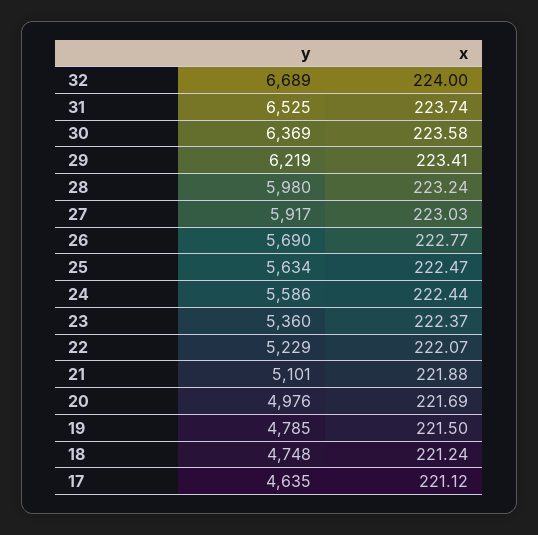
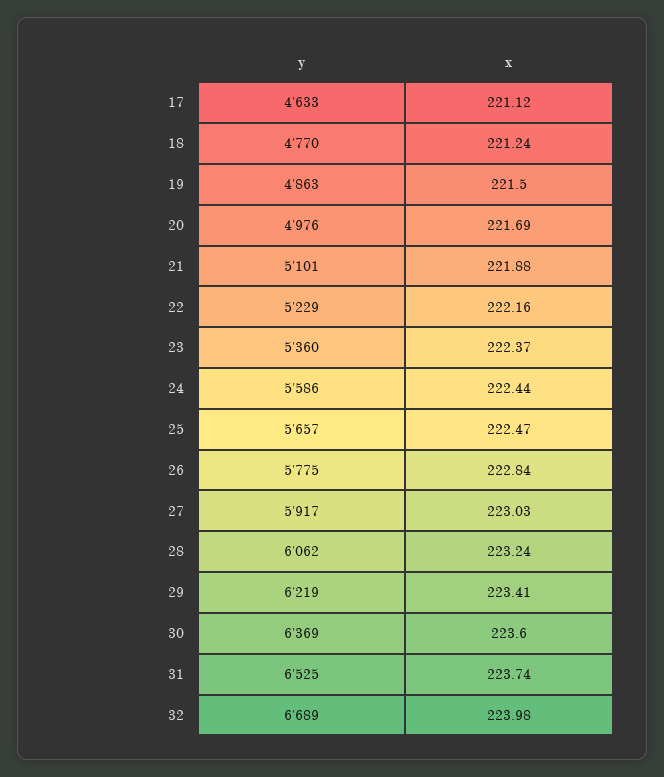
  {
    "y": {
      "32": 6689,
      "31": 6525,
      "30": 6369,
      "29": 6219,
-     "28": 5980,
+     "28": 6062,
      "27": 5917,
-     "26": 5690,
+     "26": 5775,
-     "25": 5634,
+     "25": 5657,
      "24": 5586,
      "23": 5360,
      "22": 5229,
      "21": 5101,
      "20": 4976,
-     "19": 4785,
+     "19": 4863,
-     "18": 4748,
+     "18": 4770,
-     "17": 4635
+     "17": 4633
    },
    "x": {
-     "32": 224,
+     "32": 223.98,
      "31": 223.74,
-     "30": 223.58,
+     "30": 223.6,
      "29": 223.41,
      "28": 223.24,
      "27": 223.03,
-     "26": 222.77,
+     "26": 222.84,
      "25": 222.47,
      "24": 222.44,
      "23": 222.37,
-     "22": 222.07,
+     "22": 222.16,
      "21": 221.88,
      "20": 221.69,
      "19": 221.5,
      "18": 221.24,
      "17": 221.12
    }
  }

